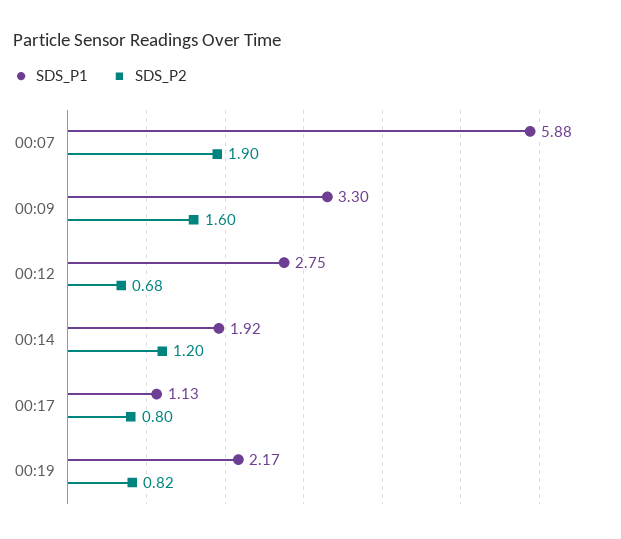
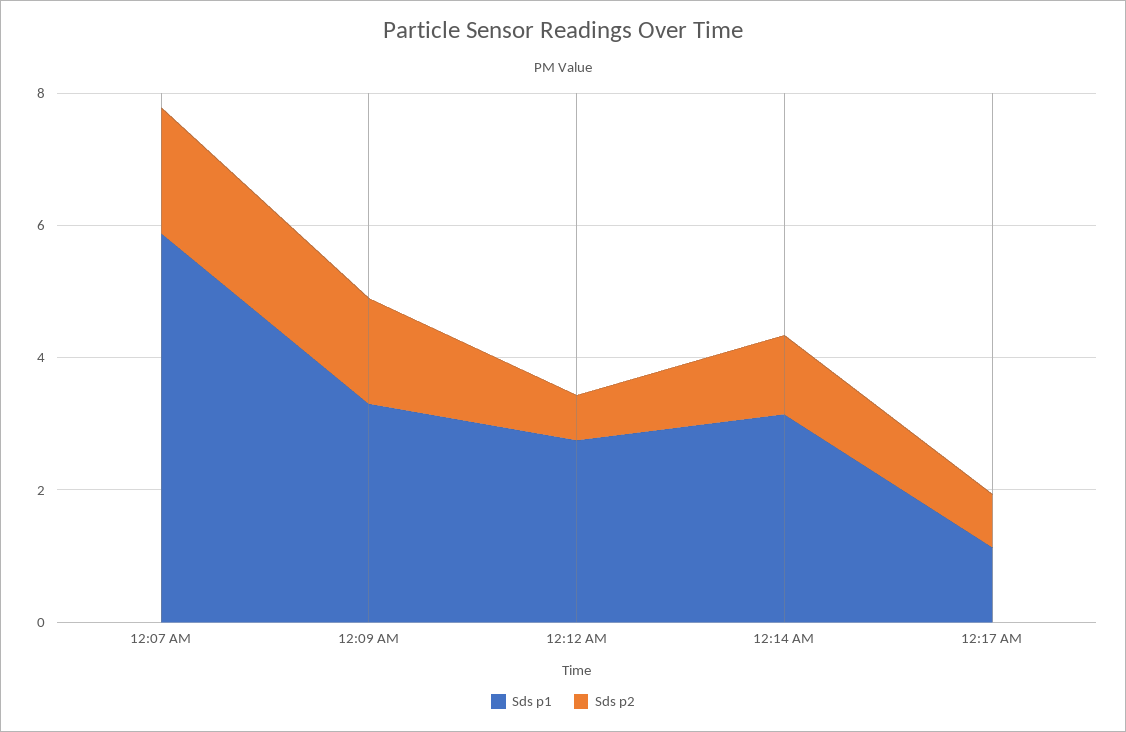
  {
    "SDS_P1": {
      "00:07": 5.88,
      "00:09": 3.3,
      "00:12": 2.75,
-     "00:14": 1.92,
+     "00:14": 3,
-     "00:17": 1.13,
+     "00:17": 1.13
-     "00:19": 2.17
    },
    "SDS_P2": {
      "00:07": 1.9,
      "00:09": 1.6,
      "00:12": 0.68,
      "00:14": 1.2,
-     "00:17": 0.8,
+     "00:17": 0.8
-     "00:19": 0.82
    }
  }

